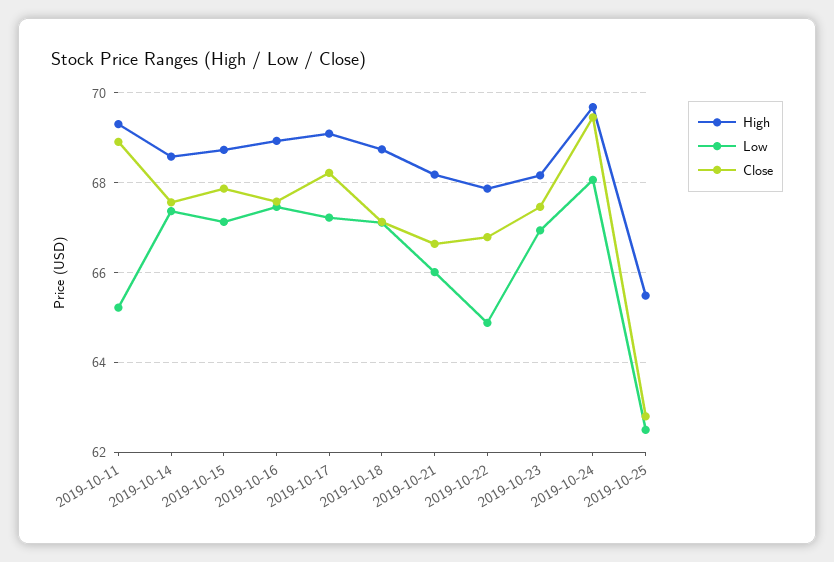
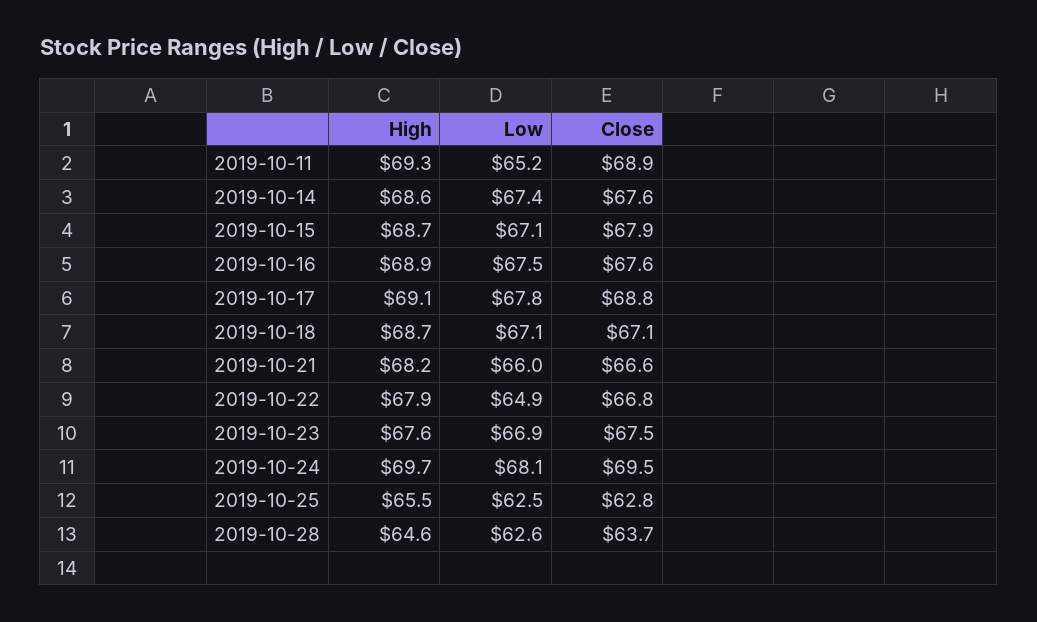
  {
    "High": {
      "2019-10-11": 69.3,
      "2019-10-14": 68.6,
      "2019-10-15": 68.7,
      "2019-10-16": 68.9,
      "2019-10-17": 69.1,
      "2019-10-18": 68.7,
      "2019-10-21": 68.2,
      "2019-10-22": 67.9,
-     "2019-10-23": 68.2,
+     "2019-10-23": 67.6,
      "2019-10-24": 69.7,
-     "2019-10-25": 65.5
+     "2019-10-25": 65.5,
+     "2019-10-28": 64.6
    },
    "Low": {
      "2019-10-11": 65.2,
      "2019-10-14": 67.4,
      "2019-10-15": 67.1,
      "2019-10-16": 67.5,
-     "2019-10-17": 67.2,
+     "2019-10-17": 67.8,
      "2019-10-18": 67.1,
      "2019-10-21": 66,
      "2019-10-22": 64.9,
      "2019-10-23": 66.9,
      "2019-10-24": 68.1,
-     "2019-10-25": 62.5
+     "2019-10-25": 62.5,
+     "2019-10-28": 62.6
    },
    "Close": {
      "2019-10-11": 68.9,
      "2019-10-14": 67.6,
      "2019-10-15": 67.9,
      "2019-10-16": 67.6,
-     "2019-10-17": 68.2,
+     "2019-10-17": 68.8,
      "2019-10-18": 67.1,
      "2019-10-21": 66.6,
      "2019-10-22": 66.8,
      "2019-10-23": 67.5,
      "2019-10-24": 69.5,
-     "2019-10-25": 62.8
+     "2019-10-25": 62.8,
+     "2019-10-28": 63.7
    }
  }

